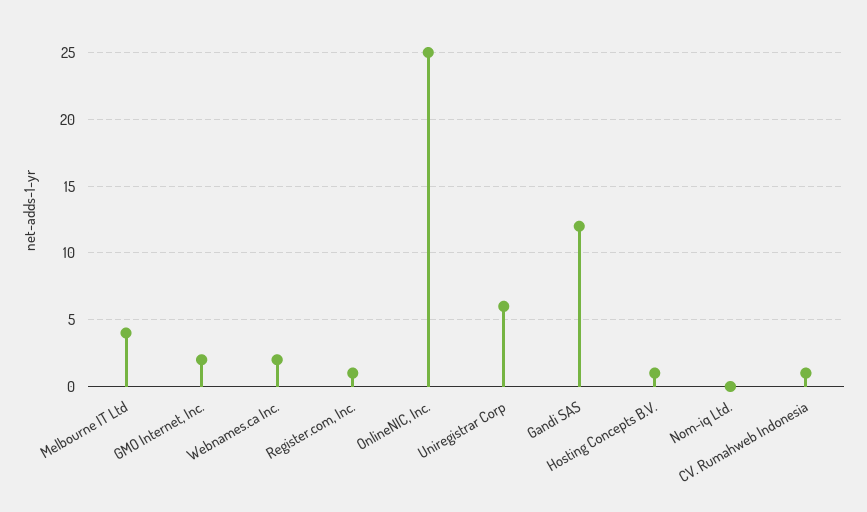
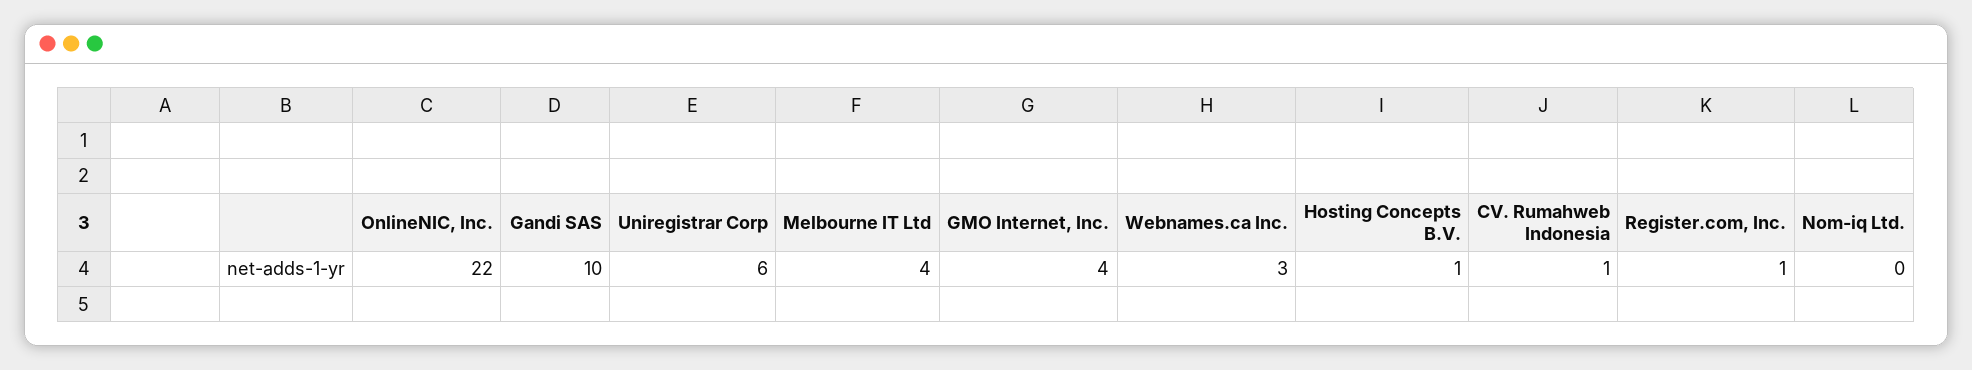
  {
    "Melbourne IT Ltd": 4,
-   "GMO Internet, Inc.": 2,
+   "GMO Internet, Inc.": 4,
-   "Webnames.ca Inc.": 2,
+   "Webnames.ca Inc.": 3,
    "Register.com, Inc.": 1,
-   "OnlineNIC, Inc.": 25,
+   "OnlineNIC, Inc.": 22,
    "Uniregistrar Corp": 6,
-   "Gandi SAS": 12,
+   "Gandi SAS": 10,
    "Hosting Concepts B.V.": 1,
    "Nom-iq Ltd.": 0,
    "CV. Rumahweb Indonesia": 1
  }

